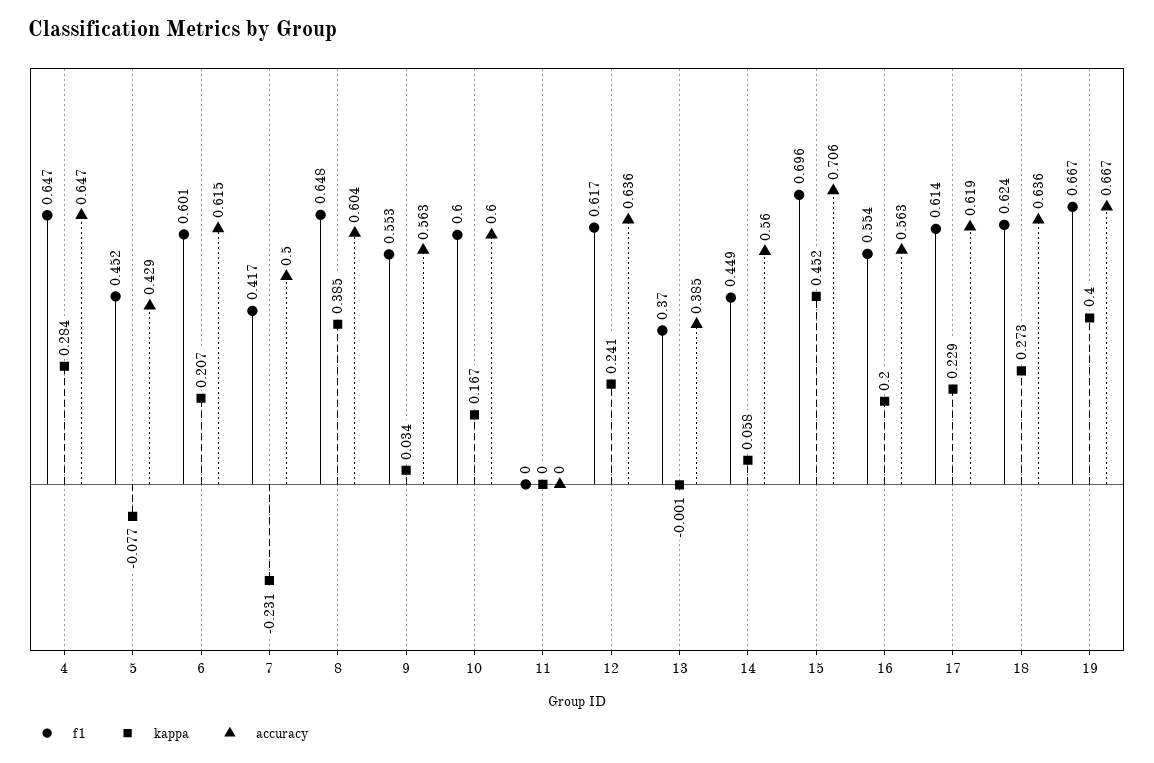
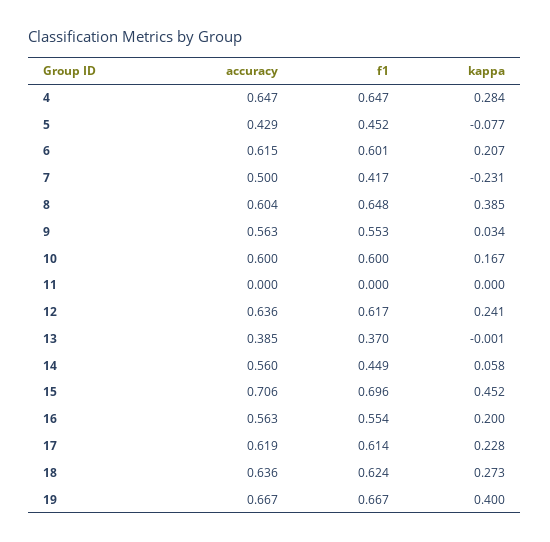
  {
    "f1": {
      "4": 0.647,
      "5": 0.452,
      "6": 0.601,
      "7": 0.417,
      "8": 0.648,
      "9": 0.553,
      "10": 0.6,
      "11": 0,
      "12": 0.617,
      "13": 0.37,
      "14": 0.449,
      "15": 0.696,
      "16": 0.554,
      "17": 0.614,
      "18": 0.624,
      "19": 0.667
    },
    "kappa": {
      "4": 0.284,
      "5": -0.077,
      "6": 0.207,
      "7": -0.231,
      "8": 0.385,
      "9": 0.034,
      "10": 0.167,
      "11": 0,
      "12": 0.241,
      "13": -0.001,
      "14": 0.058,
      "15": 0.452,
      "16": 0.2,
-     "17": 0.229,
+     "17": 0.228,
      "18": 0.273,
      "19": 0.4
    },
    "accuracy": {
      "4": 0.647,
      "5": 0.429,
      "6": 0.615,
      "7": 0.5,
      "8": 0.604,
      "9": 0.563,
      "10": 0.6,
      "11": 0,
      "12": 0.636,
      "13": 0.385,
      "14": 0.56,
      "15": 0.706,
      "16": 0.563,
      "17": 0.619,
      "18": 0.636,
      "19": 0.667
    }
  }

